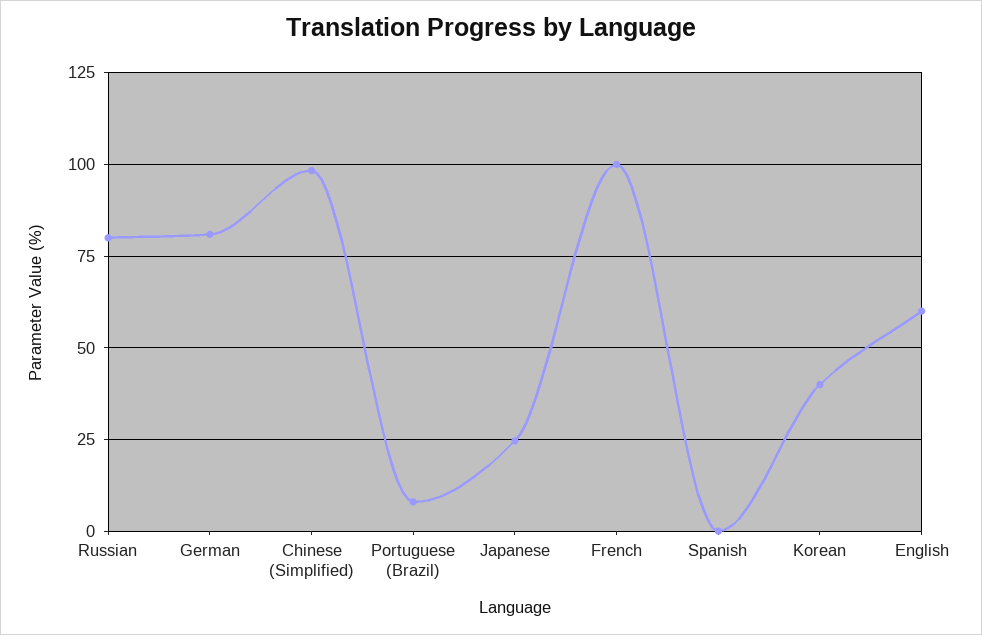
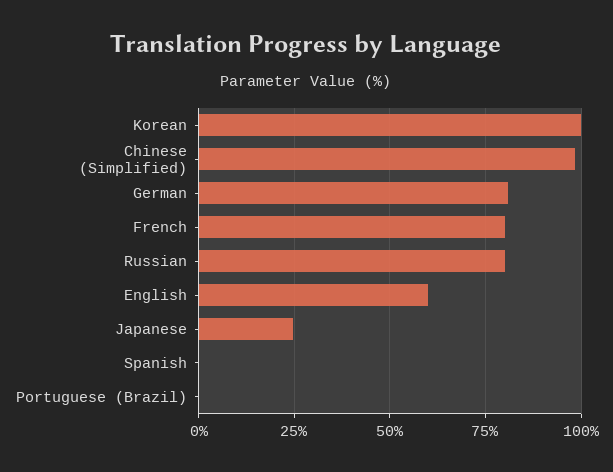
  {
    "Russian": 80,
    "German": 80,
    "Chinese (Simplified)": 97.5,
-   "Portuguese (Brazil)": 7.5,
+   "Portuguese (Brazil)": 0,
    "Japanese": 25,
-   "French": 100,
+   "French": 80,
    "Spanish": 0,
-   "Korean": 40,
+   "Korean": 100,
    "English": 60
  }

